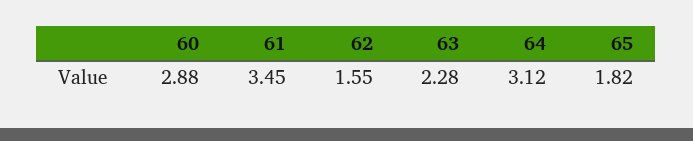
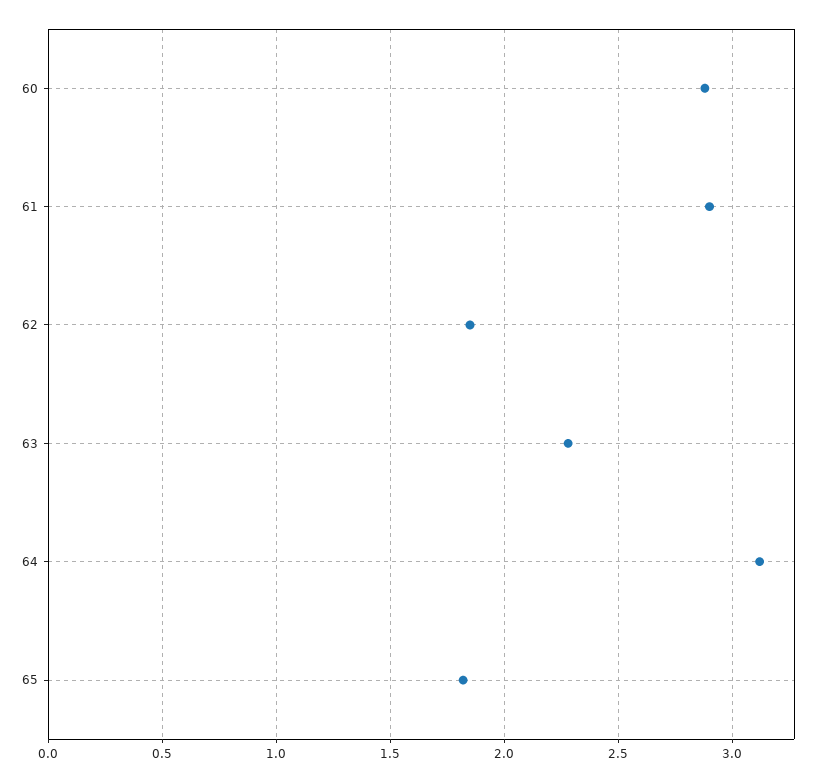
  {
    "60": 2.88,
-   "61": 3.45,
+   "61": 2.9,
-   "62": 1.55,
+   "62": 1.85,
    "63": 2.28,
    "64": 3.12,
    "65": 1.82
  }

